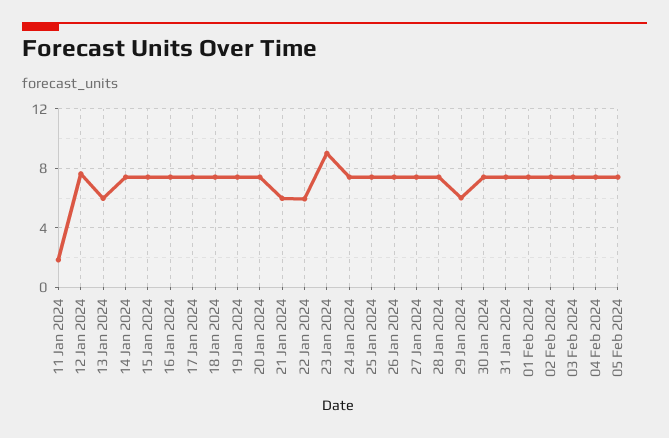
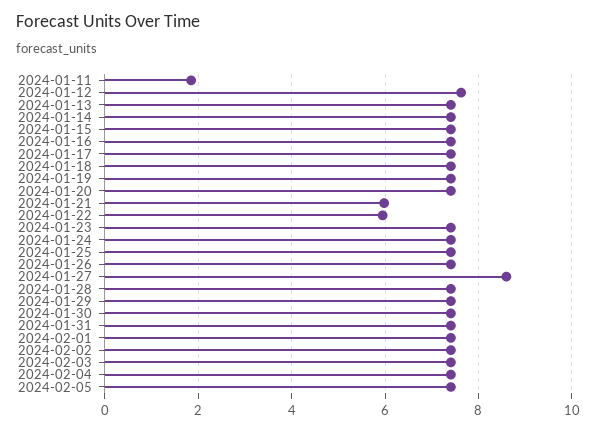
  {
    "11 Jan 2024": 1.8,
    "12 Jan 2024": 7.6,
-   "13 Jan 2024": 6,
+   "13 Jan 2024": 7.4,
    "14 Jan 2024": 7.4,
    "15 Jan 2024": 7.4,
    "16 Jan 2024": 7.4,
    "17 Jan 2024": 7.4,
    "18 Jan 2024": 7.4,
    "19 Jan 2024": 7.4,
    "20 Jan 2024": 7.4,
    "21 Jan 2024": 6,
    "22 Jan 2024": 6,
-   "23 Jan 2024": 9,
+   "23 Jan 2024": 7.4,
    "24 Jan 2024": 7.4,
    "25 Jan 2024": 7.4,
    "26 Jan 2024": 7.4,
-   "27 Jan 2024": 7.5,
+   "27 Jan 2024": 8.6,
    "28 Jan 2024": 7.4,
-   "29 Jan 2024": 6,
+   "29 Jan 2024": 7.4,
    "30 Jan 2024": 7.4,
    "31 Jan 2024": 7.4,
    "01 Feb 2024": 7.4,
    "02 Feb 2024": 7.4,
    "03 Feb 2024": 7.4,
    "04 Feb 2024": 7.4,
    "05 Feb 2024": 7.4
  }

